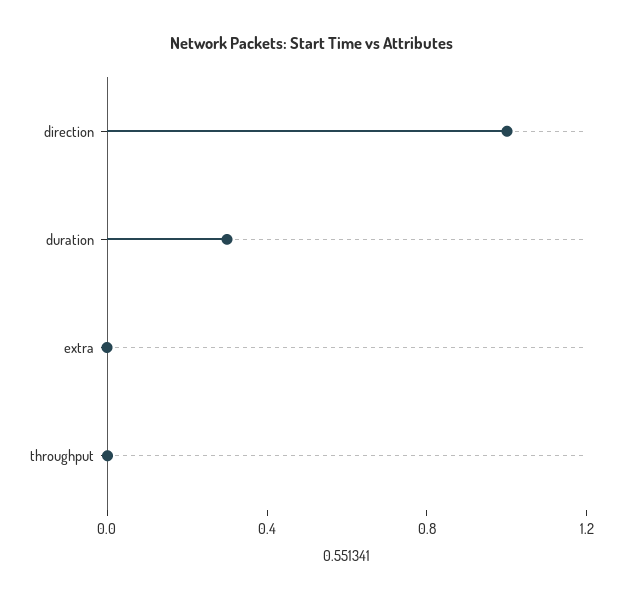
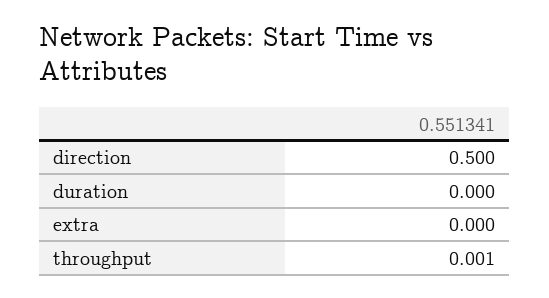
  {
-   "direction": 1,
+   "direction": 0.5,
-   "duration": 0.3,
+   "duration": 0,
    "extra": 0,
    "throughput": 0.001
  }

